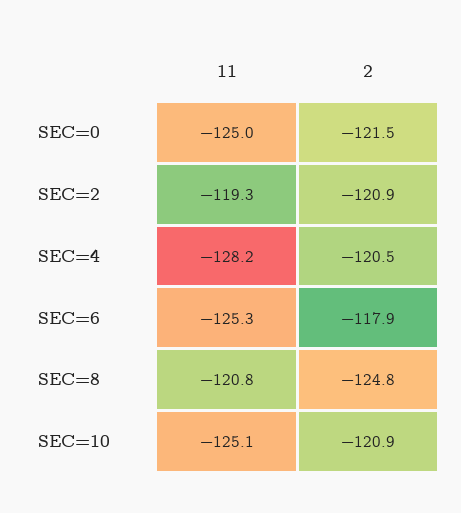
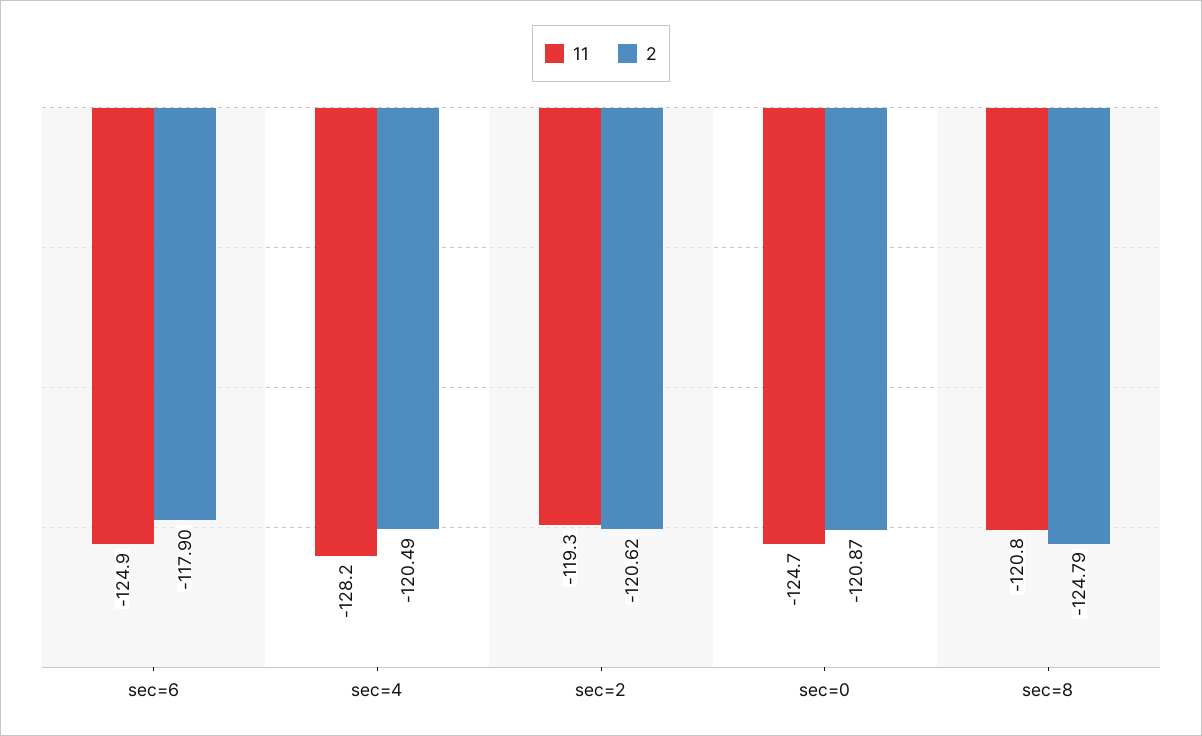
  {
    "11": {
-     "SEC=0": -125,
+     "SEC=0": -124.7,
      "SEC=2": -119.3,
      "SEC=4": -128.2,
-     "SEC=6": -125.3,
+     "SEC=6": -124.9,
-     "SEC=8": -120.8,
+     "SEC=8": -120.8
-     "SEC=10": -125.1
    },
    "2": {
-     "SEC=0": -121.5,
+     "SEC=0": -120.87,
-     "SEC=2": -120.9,
+     "SEC=2": -120.62,
      "SEC=4": -120.49,
      "SEC=6": -117.9,
-     "SEC=8": -124.79,
+     "SEC=8": -124.79
-     "SEC=10": -120.9
    }
  }

